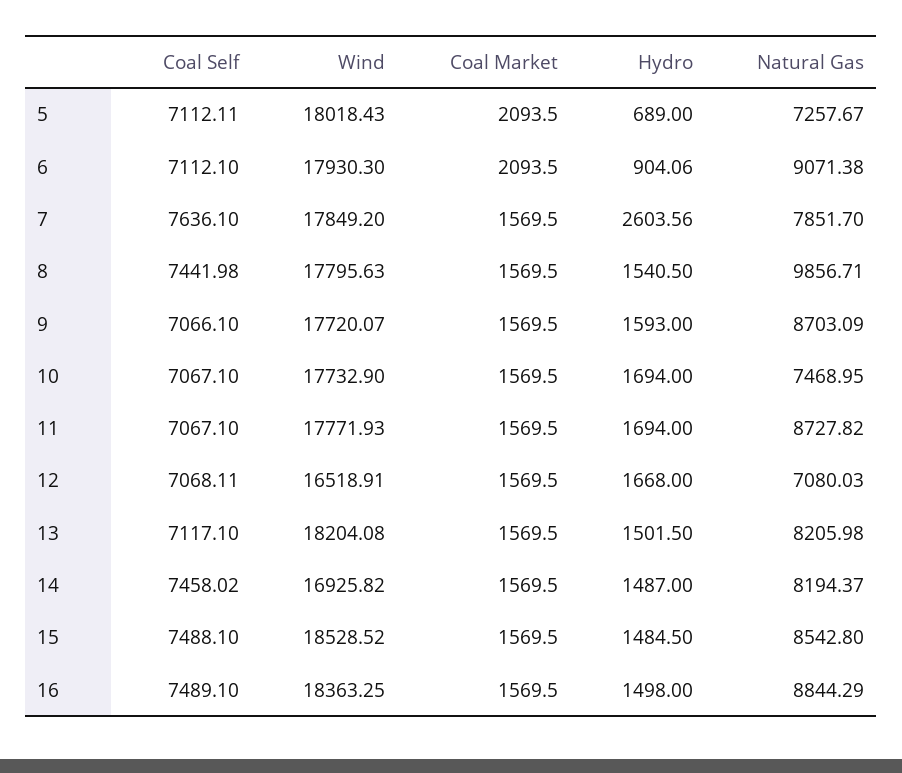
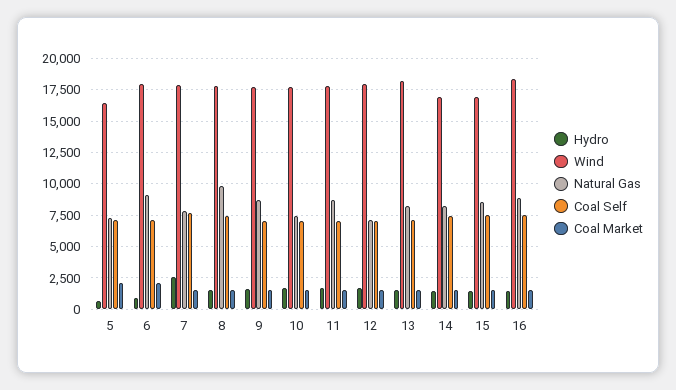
  {
    "Coal Self": {
      "5": 7112.11,
      "6": 7112.1,
      "7": 7636.1,
      "8": 7441.98,
      "9": 7066.1,
      "10": 7067.1,
      "11": 7067.1,
      "12": 7068.11,
      "13": 7117.1,
      "14": 7458.02,
      "15": 7488.1,
      "16": 7489.1
    },
    "Wind": {
-     "5": 18018.43,
+     "5": 16500,
      "6": 17930.3,
      "7": 17849.2,
      "8": 17795.63,
      "9": 17720.07,
      "10": 17732.9,
      "11": 17771.93,
-     "12": 16518.91,
+     "12": 18000,
      "13": 18204.08,
      "14": 16925.82,
-     "15": 18528.52,
+     "15": 17000,
      "16": 18363.25
    },
    "Coal Market": {
      "5": 2093.5,
      "6": 2093.5,
      "7": 1569.5,
      "8": 1569.5,
      "9": 1569.5,
      "10": 1569.5,
      "11": 1569.5,
      "12": 1569.5,
      "13": 1569.5,
      "14": 1569.5,
      "15": 1569.5,
      "16": 1569.5
    },
    "Hydro": {
      "5": 689,
      "6": 904.06,
      "7": 2603.56,
      "8": 1540.5,
      "9": 1593,
      "10": 1694,
      "11": 1694,
      "12": 1668,
      "13": 1501.5,
      "14": 1487,
      "15": 1484.5,
      "16": 1498
    },
    "Natural Gas": {
      "5": 7257.67,
      "6": 9071.38,
      "7": 7851.7,
      "8": 9856.71,
      "9": 8703.09,
      "10": 7468.95,
      "11": 8727.82,
      "12": 7080.03,
      "13": 8205.98,
      "14": 8194.37,
      "15": 8542.8,
      "16": 8844.29
    }
  }

